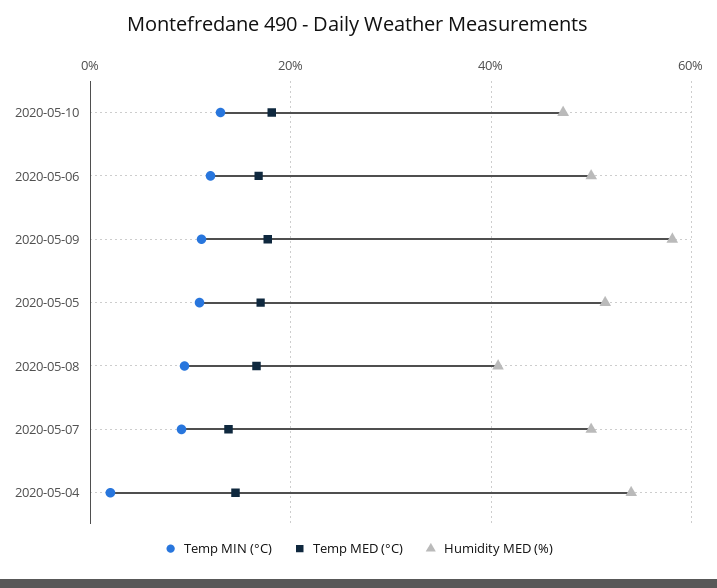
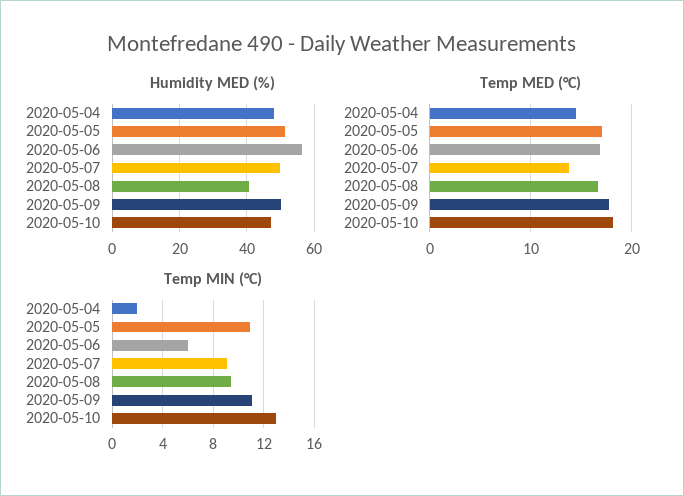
  {
    "Temp MIN (°C)": {
      "2020-05-10": 13,
-     "2020-05-06": 12,
+     "2020-05-06": 6,
      "2020-05-09": 11,
      "2020-05-05": 11,
      "2020-05-08": 9.5,
      "2020-05-07": 9,
      "2020-05-04": 2
    },
    "Temp MED (°C)": {
      "2020-05-10": 18,
      "2020-05-06": 17,
      "2020-05-09": 18,
      "2020-05-05": 17,
      "2020-05-08": 17,
      "2020-05-07": 14,
      "2020-05-04": 15
    },
    "Humidity MED (%)": {
      "2020-05-10": 48,
-     "2020-05-06": 50,
+     "2020-05-06": 56,
-     "2020-05-09": 58,
+     "2020-05-09": 50,
      "2020-05-05": 52,
      "2020-05-08": 40,
      "2020-05-07": 50,
-     "2020-05-04": 54
+     "2020-05-04": 48
    }
  }

